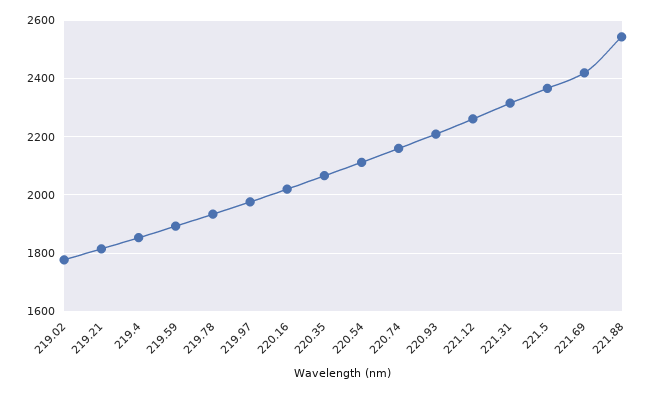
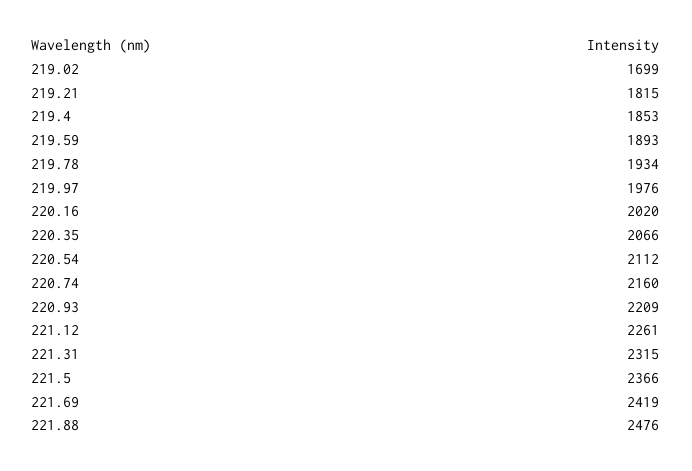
  {
-   "219.02": 1775,
+   "219.02": 1699,
    "219.21": 1815,
    "219.4": 1853,
    "219.59": 1893,
    "219.78": 1934,
    "219.97": 1976,
    "220.16": 2020,
    "220.35": 2066,
    "220.54": 2112,
    "220.74": 2160,
    "220.93": 2209,
    "221.12": 2261,
    "221.31": 2315,
    "221.5": 2366,
    "221.69": 2419,
-   "221.88": 2550
+   "221.88": 2476
  }

